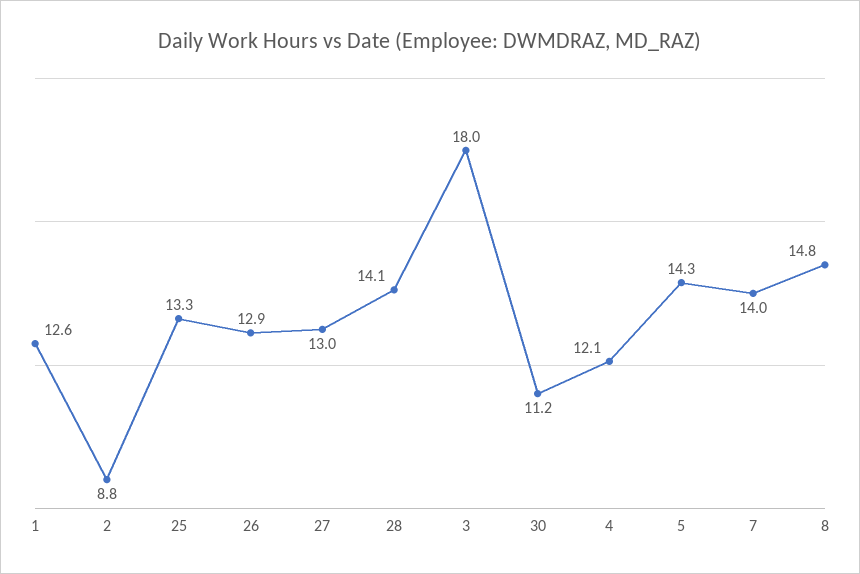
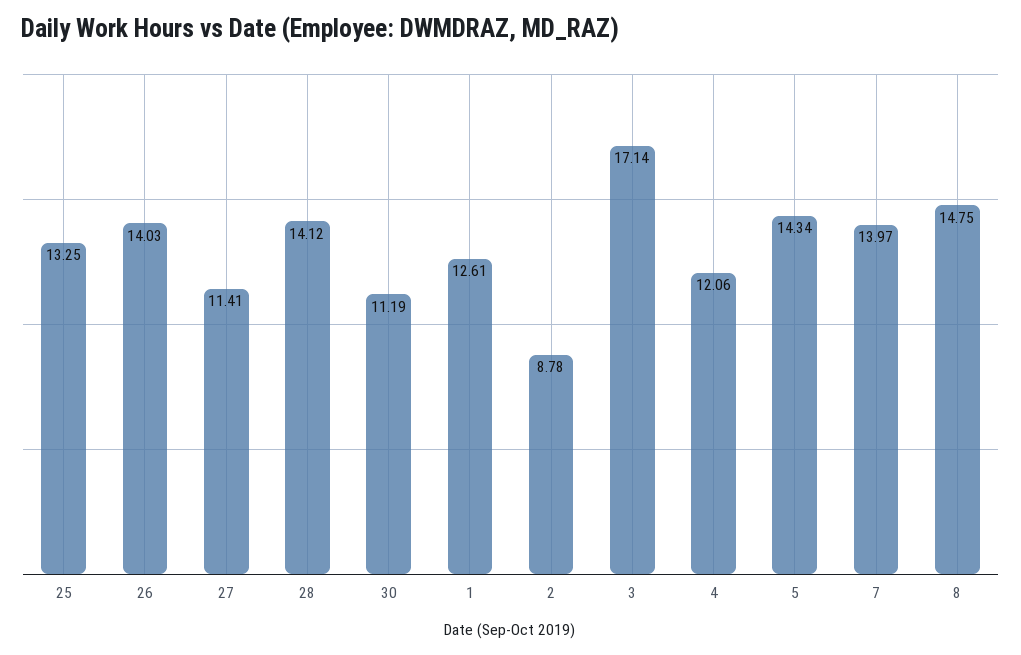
  {
    "1": 12.61,
    "2": 8.78,
    "25": 13.25,
-   "26": 12.9,
+   "26": 14.03,
-   "27": 13,
+   "27": 11.41,
    "28": 14.12,
-   "3": 18,
+   "3": 17.14,
    "30": 11.19,
    "4": 12.06,
    "5": 14.34,
    "7": 13.97,
    "8": 14.75
  }

